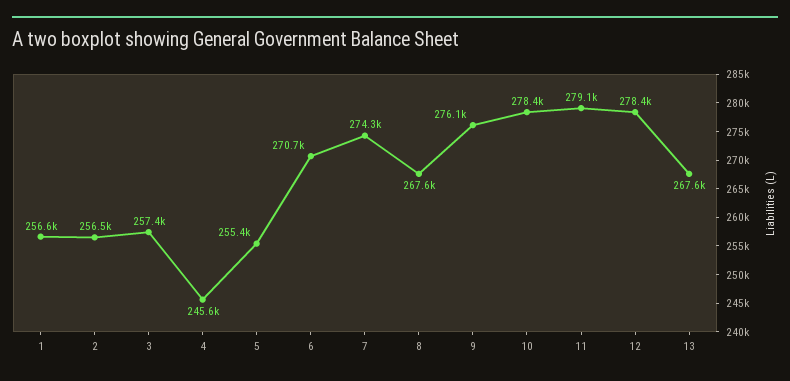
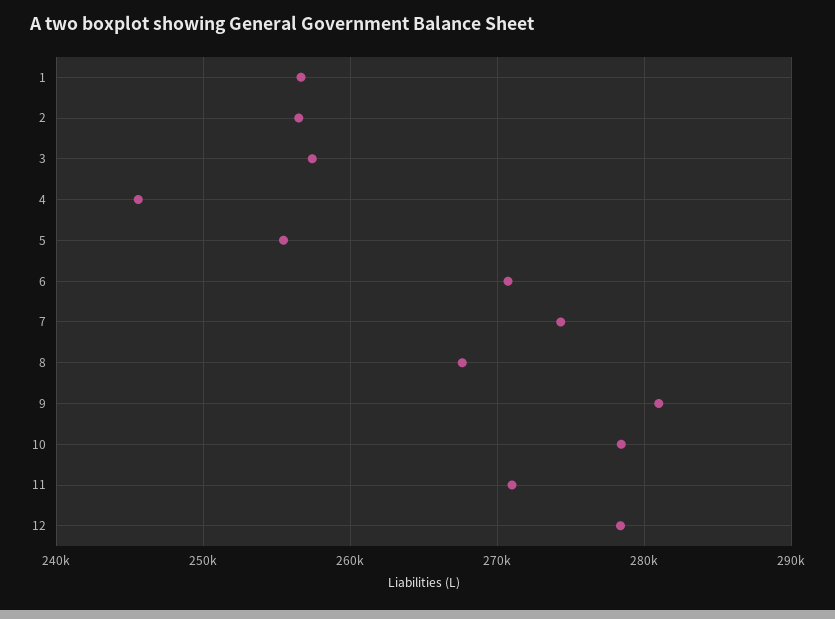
  {
    "1": 256600,
    "2": 256500,
    "3": 257400,
    "4": 245600,
    "5": 255400,
    "6": 270700,
    "7": 274300,
    "8": 267600,
-   "9": 276100,
+   "9": 281000,
    "10": 278400,
-   "11": 279100,
+   "11": 271000,
-   "12": 278400,
+   "12": 278400
-   "13": 267600
  }

